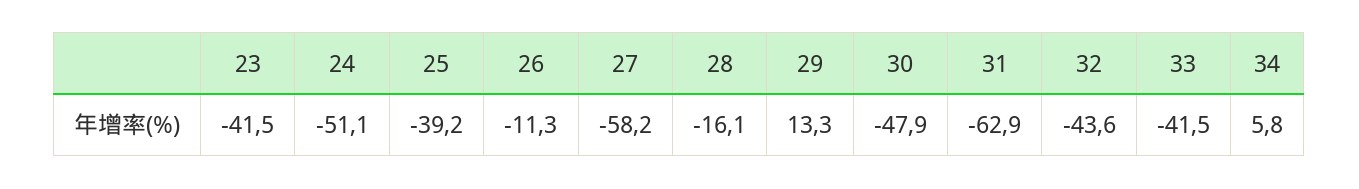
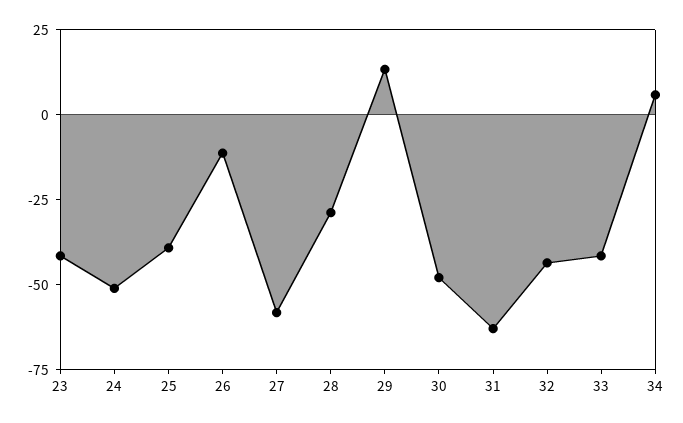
  {
    "23": -41.5,
    "24": -51.1,
    "25": -39.2,
    "26": -11.3,
    "27": -58.2,
-   "28": -16.1,
+   "28": -30,
    "29": 13.3,
    "30": -47.9,
    "31": -62.9,
    "32": -43.6,
    "33": -41.5,
    "34": 5.8
  }

